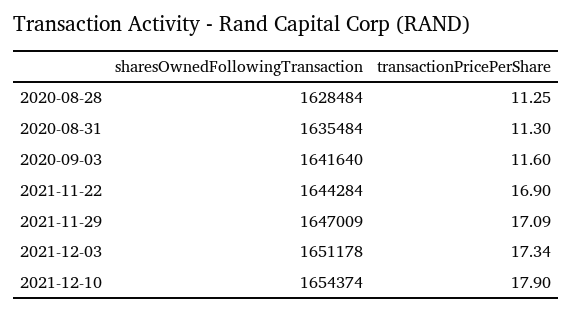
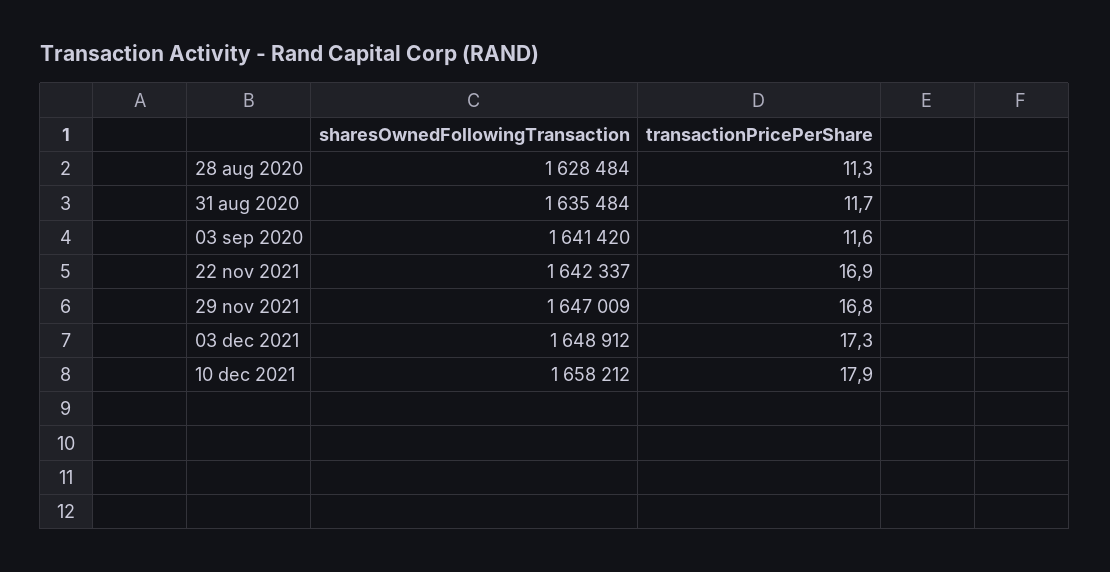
  {
    "sharesOwnedFollowingTransaction": {
      "2020-08-28": 1628484,
      "2020-08-31": 1635484,
-     "2020-09-03": 1641640,
+     "2020-09-03": 1641420,
-     "2021-11-22": 1644284,
+     "2021-11-22": 1642337,
      "2021-11-29": 1647009,
-     "2021-12-03": 1651178,
+     "2021-12-03": 1648912,
-     "2021-12-10": 1654374
+     "2021-12-10": 1658212
    },
    "transactionPricePerShare": {
      "2020-08-28": 11.25,
-     "2020-08-31": 11.3,
+     "2020-08-31": 11.7,
      "2020-09-03": 11.6,
      "2021-11-22": 16.9,
-     "2021-11-29": 17.09,
+     "2021-11-29": 16.8,
      "2021-12-03": 17.34,
      "2021-12-10": 17.9
    }
  }

